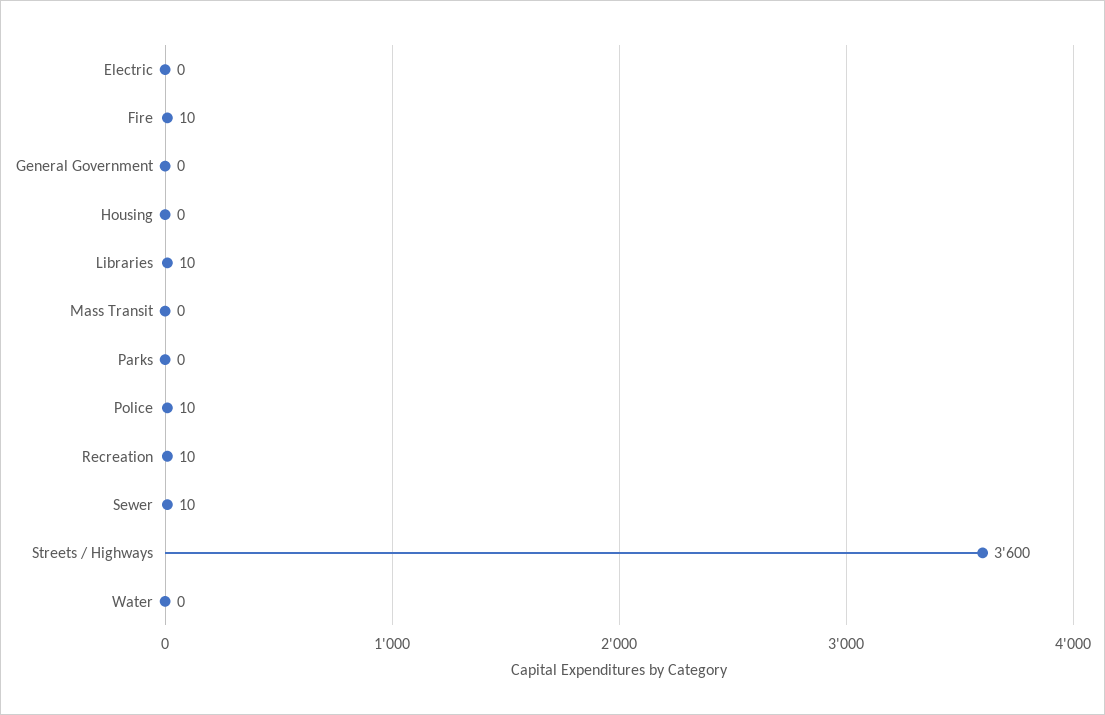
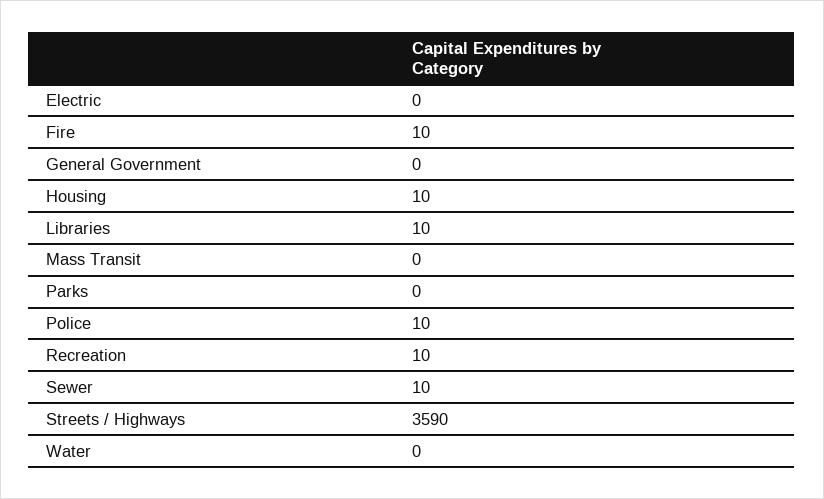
  {
    "Electric": 0,
    "Fire": 10,
    "General Government": 0,
-   "Housing": 0,
+   "Housing": 10,
    "Libraries": 10,
    "Mass Transit": 0,
    "Parks": 0,
    "Police": 10,
    "Recreation": 10,
    "Sewer": 10,
-   "Streets / Highways": 3600,
+   "Streets / Highways": 3590,
    "Water": 0
  }

